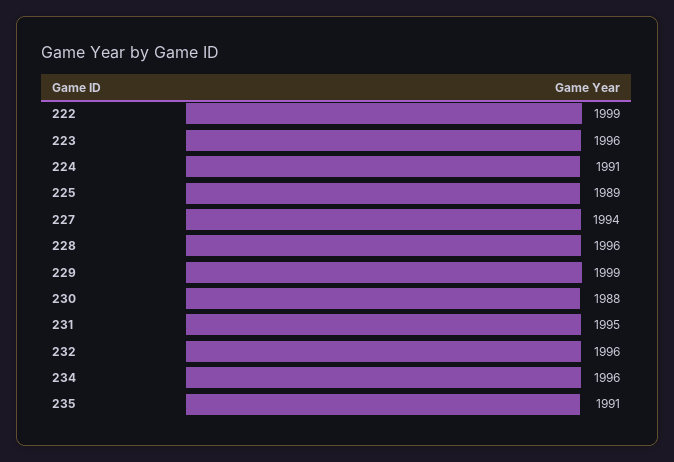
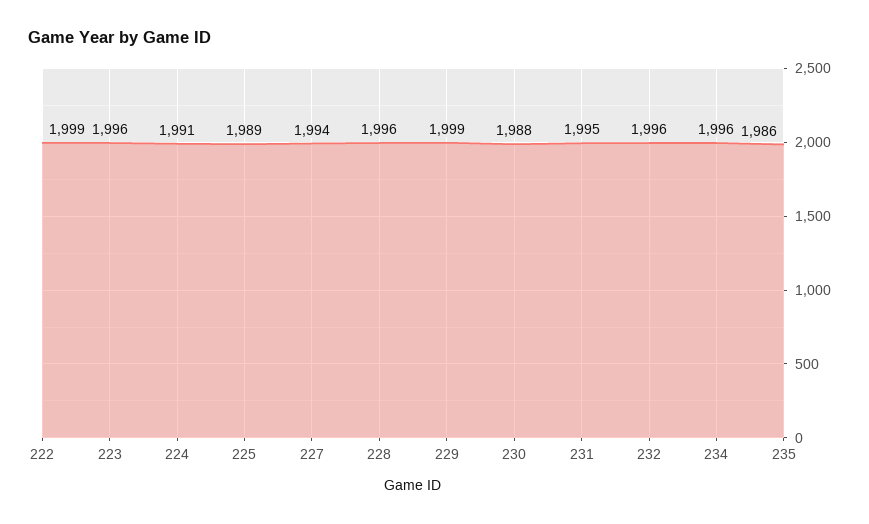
  {
    "222": 1999,
    "223": 1996,
    "224": 1991,
    "225": 1989,
    "227": 1994,
    "228": 1996,
    "229": 1999,
    "230": 1988,
    "231": 1995,
    "232": 1996,
    "234": 1996,
-   "235": 1991
+   "235": 1986
  }

